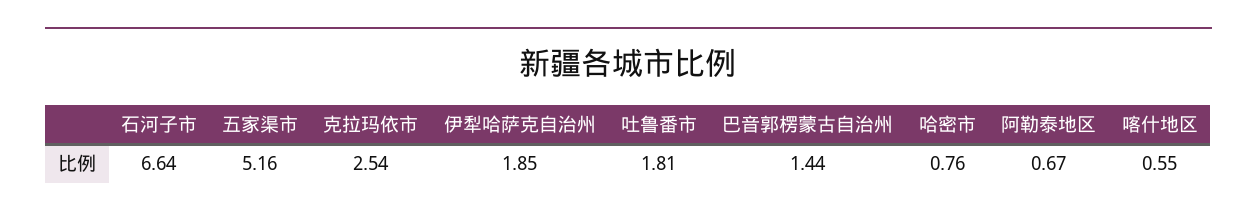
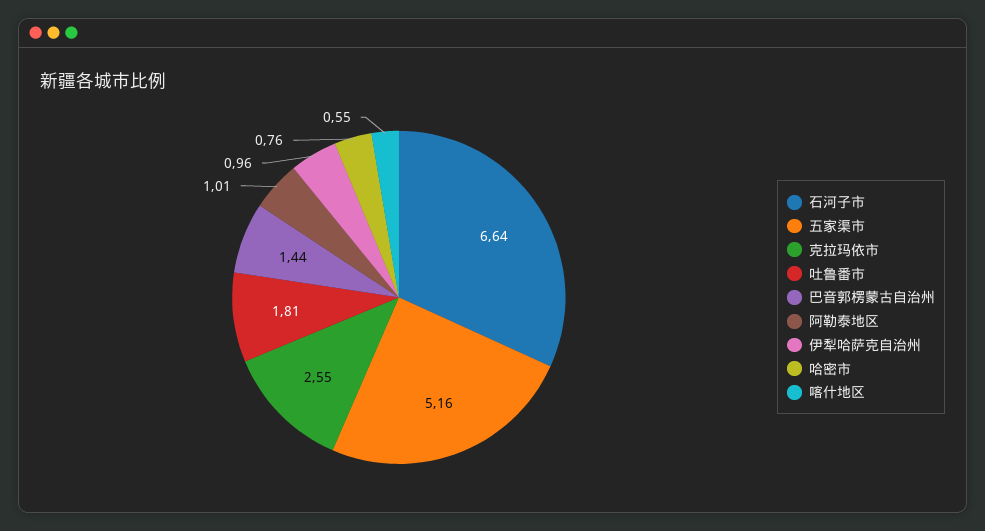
  {
    "石河子市": 6.64,
    "五家渠市": 5.16,
-   "克拉玛依市": 2.54,
+   "克拉玛依市": 2.55,
-   "伊犁哈萨克自治州": 1.85,
+   "伊犁哈萨克自治州": 0.96,
    "吐鲁番市": 1.81,
    "巴音郭楞蒙古自治州": 1.44,
    "哈密市": 0.76,
-   "阿勒泰地区": 0.67,
+   "阿勒泰地区": 1.01,
    "喀什地区": 0.55
  }

